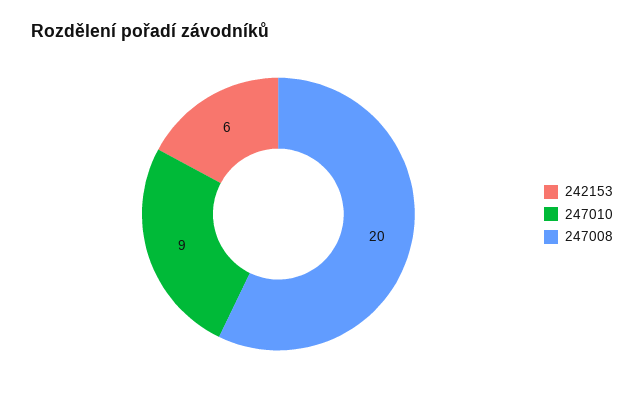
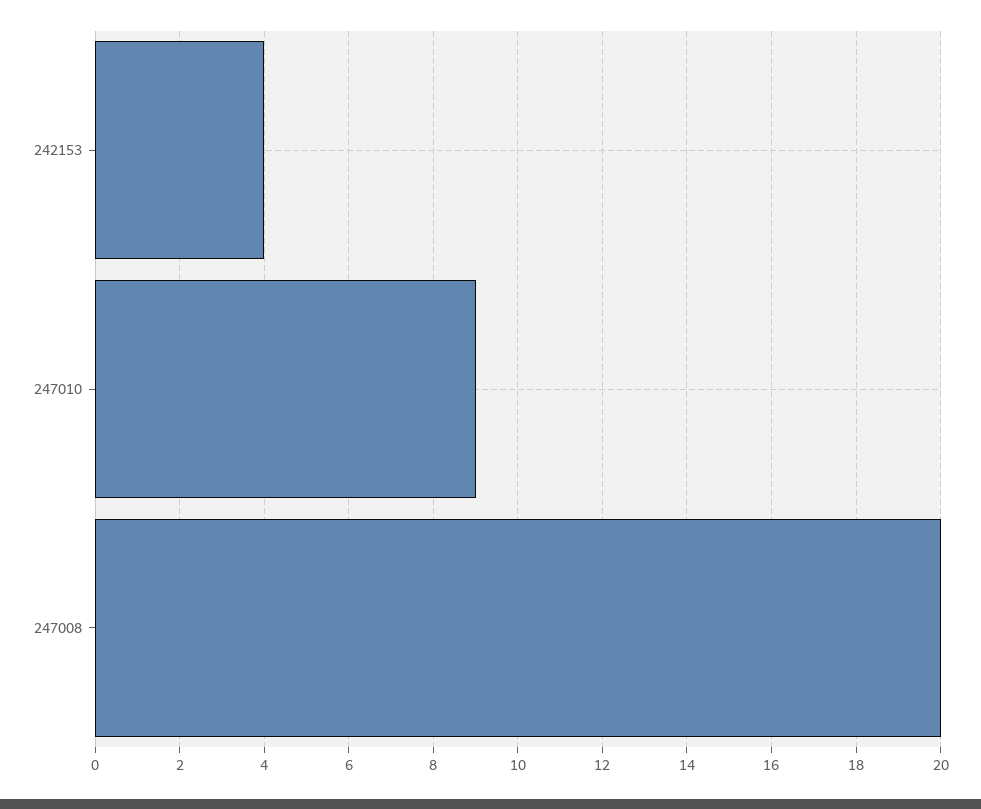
  {
-   "242153": 6,
+   "242153": 4,
    "247010": 9,
    "247008": 20
  }

